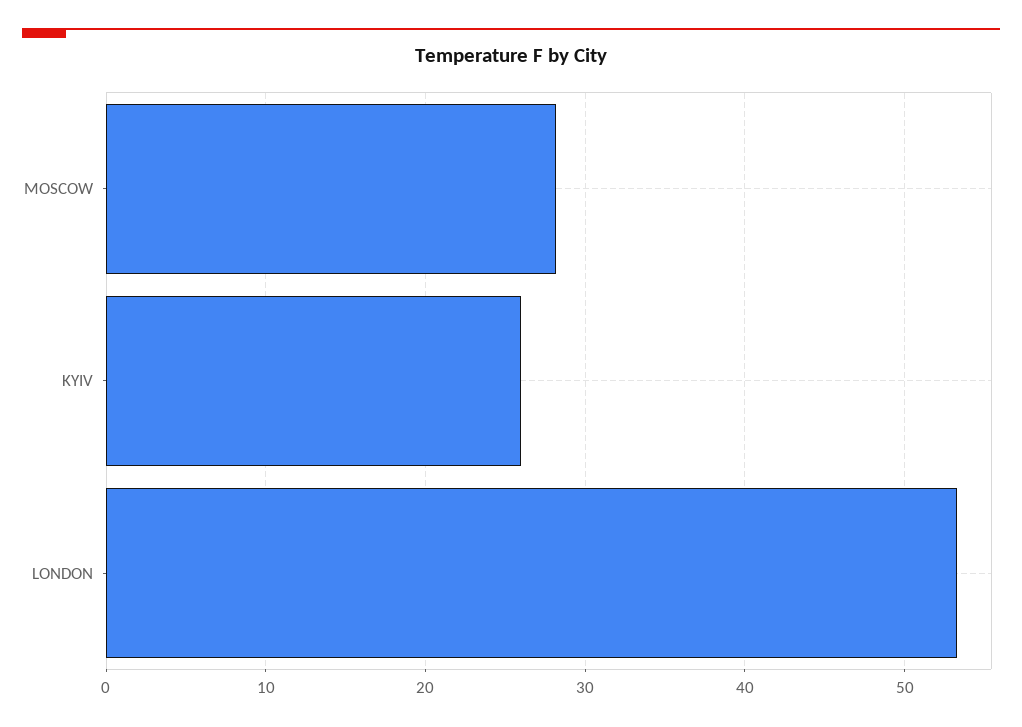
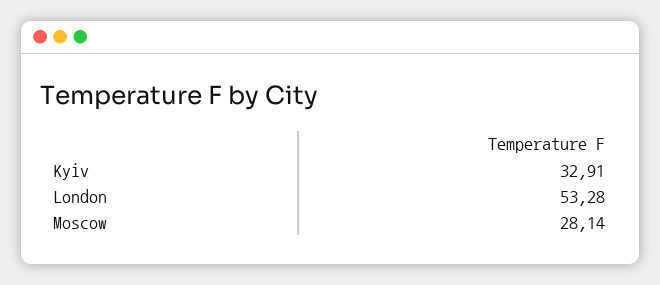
  {
    "MOSCOW": 28.14,
-   "KYIV": 26,
+   "KYIV": 32.91,
    "LONDON": 53.28
  }

